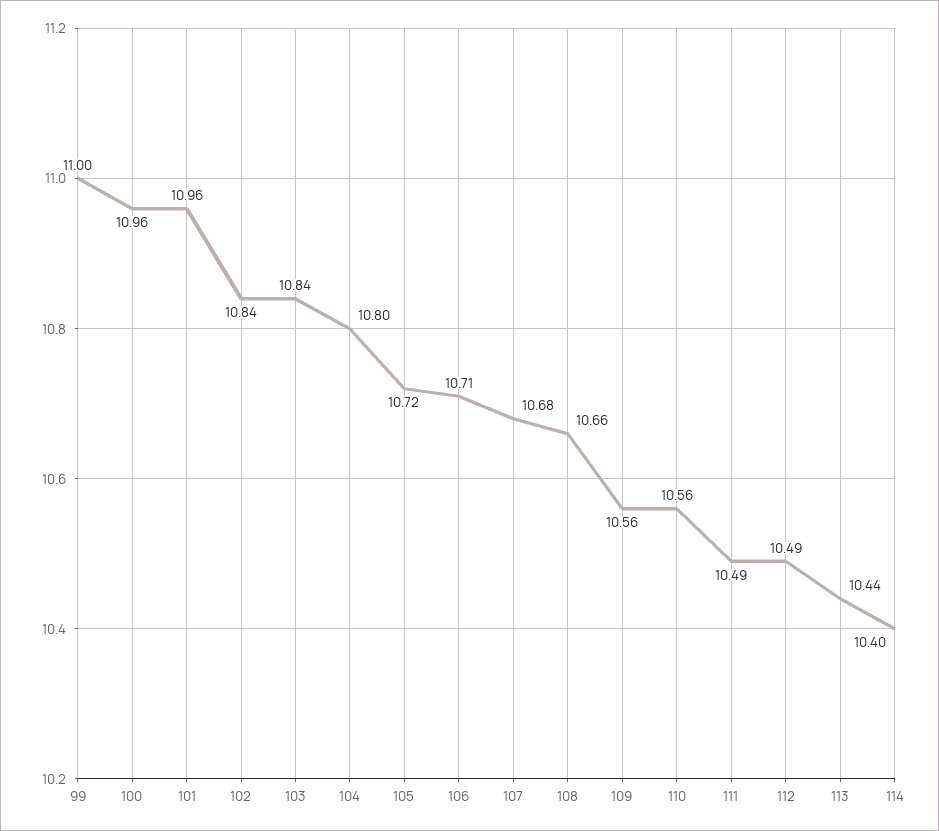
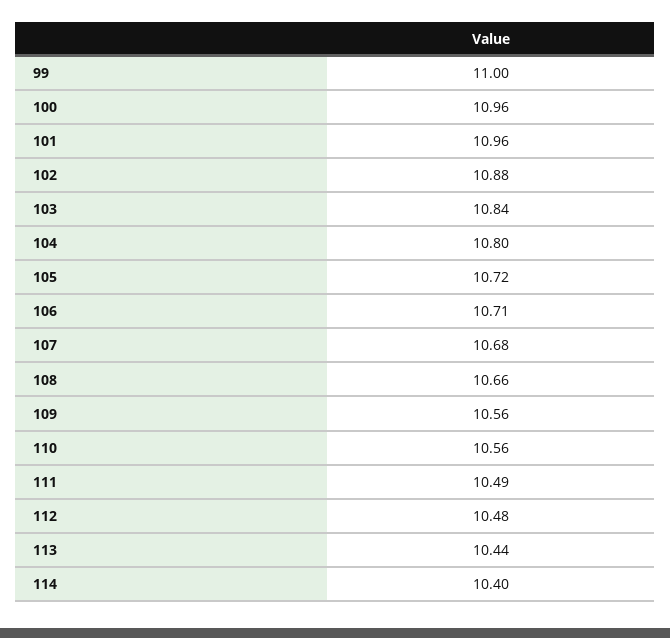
  {
    "99": 11,
    "100": 10.96,
    "101": 10.96,
-   "102": 10.84,
+   "102": 10.88,
    "103": 10.84,
    "104": 10.8,
    "105": 10.72,
    "106": 10.71,
    "107": 10.68,
    "108": 10.66,
    "109": 10.56,
    "110": 10.56,
    "111": 10.49,
-   "112": 10.49,
+   "112": 10.48,
    "113": 10.44,
    "114": 10.4
  }

